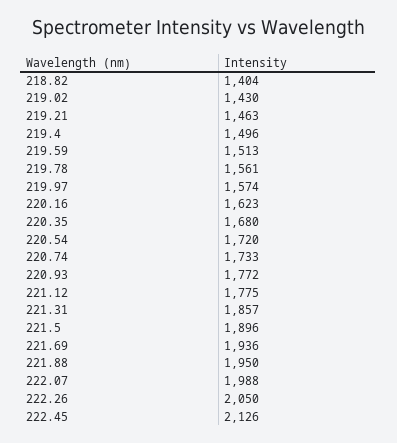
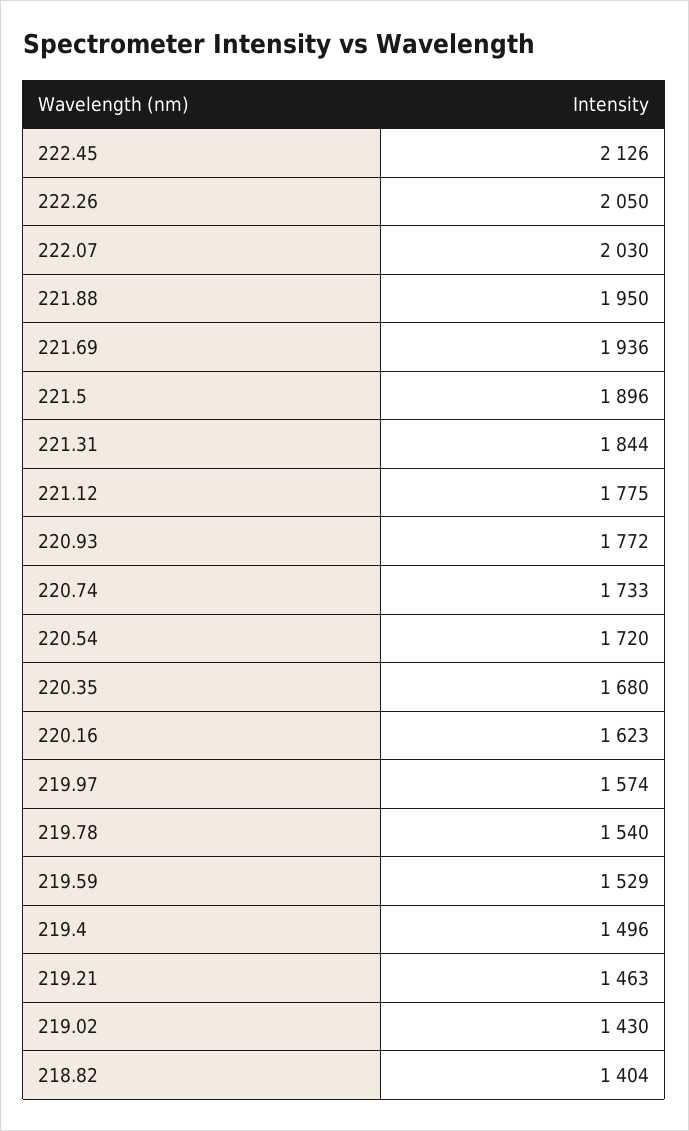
  {
    "218.82": 1404,
    "219.02": 1430,
    "219.21": 1463,
    "219.4": 1496,
-   "219.59": 1513,
+   "219.59": 1529,
-   "219.78": 1561,
+   "219.78": 1540,
    "219.97": 1574,
    "220.16": 1623,
    "220.35": 1680,
    "220.54": 1720,
    "220.74": 1733,
    "220.93": 1772,
    "221.12": 1775,
-   "221.31": 1857,
+   "221.31": 1844,
    "221.5": 1896,
    "221.69": 1936,
    "221.88": 1950,
-   "222.07": 1988,
+   "222.07": 2030,
    "222.26": 2050,
    "222.45": 2126
  }

